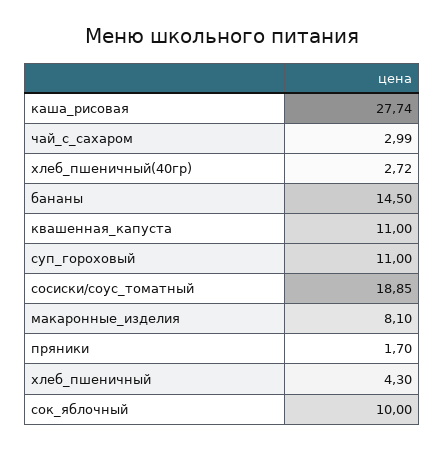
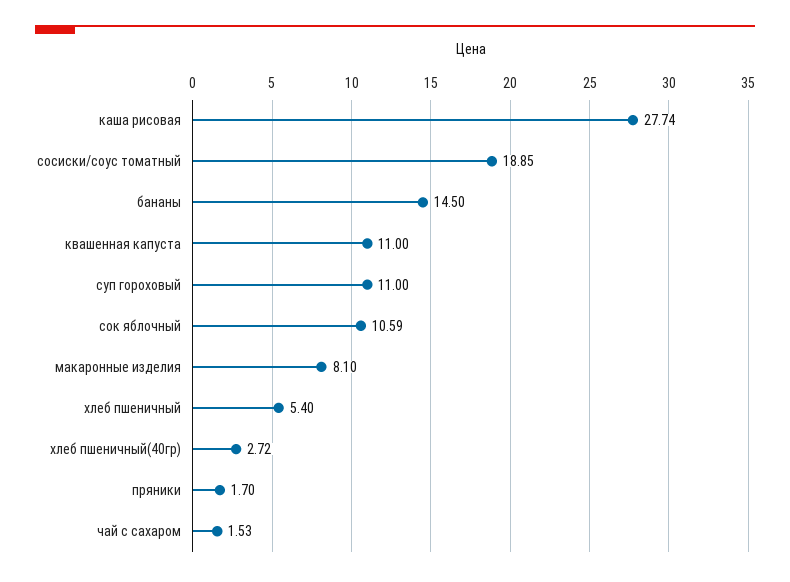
  {
    "каша_рисовая": 27.74,
-   "чай_с_сахаром": 2.99,
+   "чай_с_сахаром": 1.53,
    "хлеб_пшеничный(40гр)": 2.72,
    "бананы": 14.5,
    "квашенная_капуста": 11,
    "суп_гороховый": 11,
    "сосиски/соус_томатный": 18.85,
    "макаронные_изделия": 8.1,
    "пряники": 1.7,
-   "хлеб_пшеничный": 4.3,
+   "хлеб_пшеничный": 5.4,
-   "сок_яблочный": 10
+   "сок_яблочный": 10.59
  }

